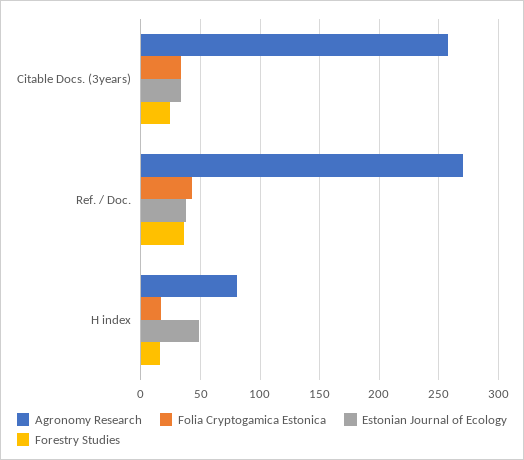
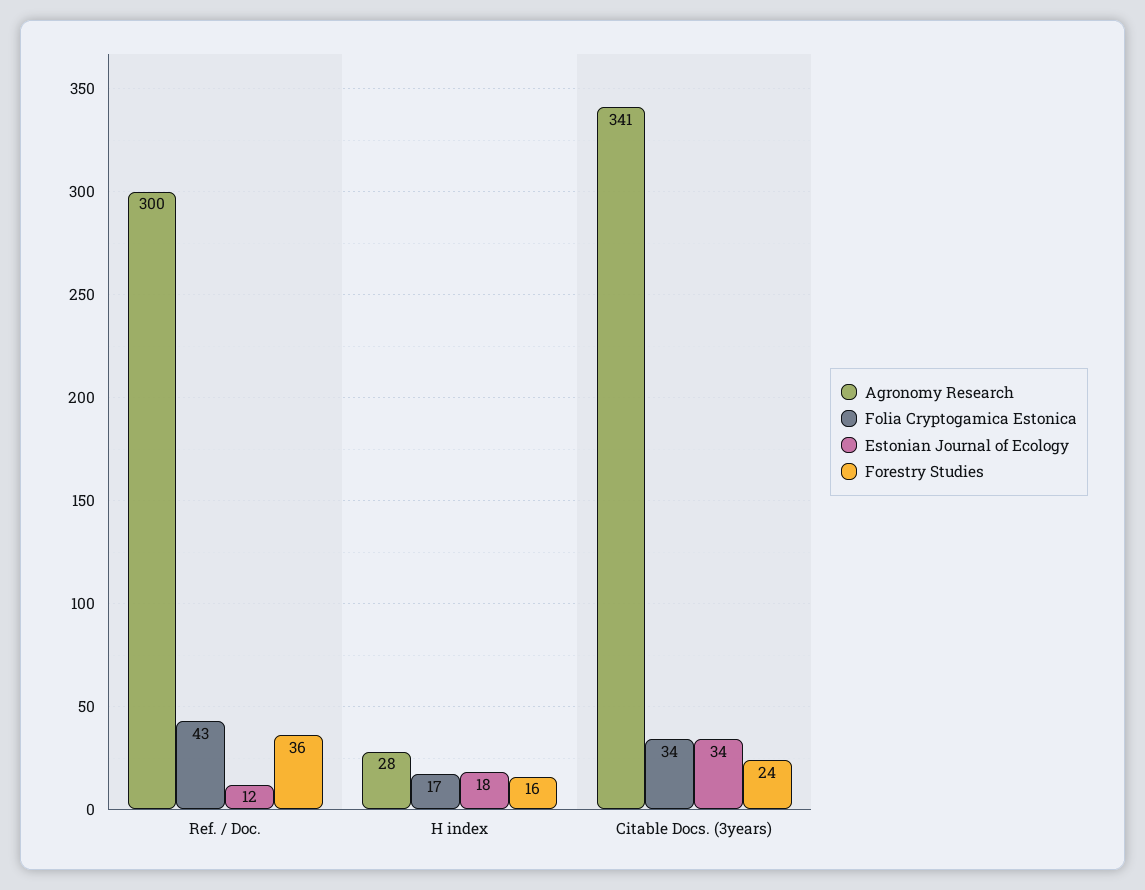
  {
    "Agronomy Research": {
-     "Citable Docs. (3years)": 260,
+     "Citable Docs. (3years)": 341,
-     "Ref. / Doc.": 270,
+     "Ref. / Doc.": 300,
-     "H index": 80
+     "H index": 28
    },
    "Folia Cryptogamica Estonica": {
      "Citable Docs. (3years)": 34,
      "Ref. / Doc.": 43,
      "H index": 17
    },
    "Estonian Journal of Ecology": {
      "Citable Docs. (3years)": 34,
-     "Ref. / Doc.": 40,
+     "Ref. / Doc.": 12,
-     "H index": 50
+     "H index": 18
    },
    "Forestry Studies": {
      "Citable Docs. (3years)": 24,
      "Ref. / Doc.": 36,
      "H index": 16
    }
  }

